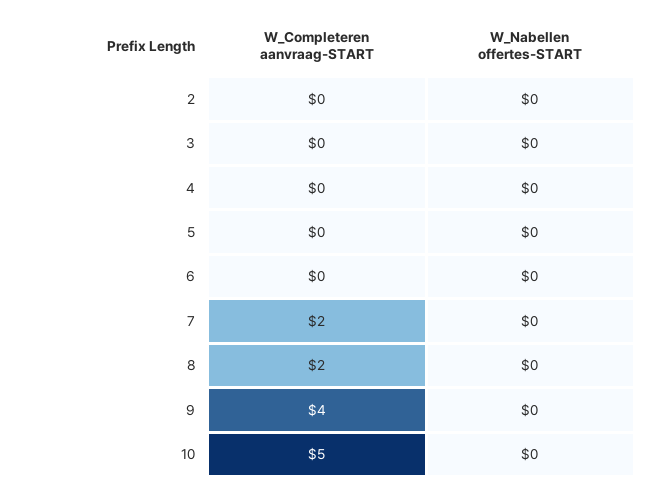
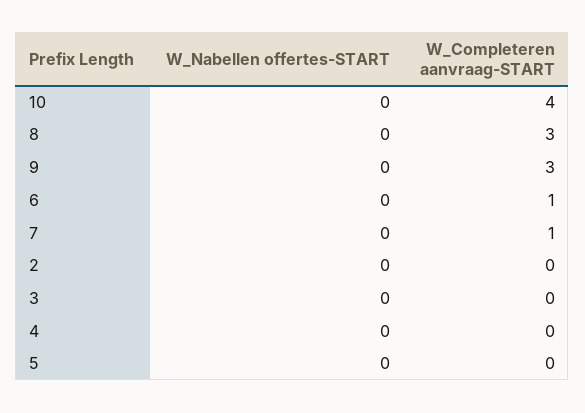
  {
    "W_Completeren aanvraag-START": {
      "2": 0,
      "3": 0,
      "4": 0,
      "5": 0,
-     "6": 0,
+     "6": 1,
-     "7": 2,
+     "7": 1,
-     "8": 2,
+     "8": 3,
-     "9": 4,
+     "9": 3,
-     "10": 5
+     "10": 4
    },
    "W_Nabellen offertes-START": {
      "2": 0,
      "3": 0,
      "4": 0,
      "5": 0,
      "6": 0,
      "7": 0,
      "8": 0,
      "9": 0,
      "10": 0
    }
  }

